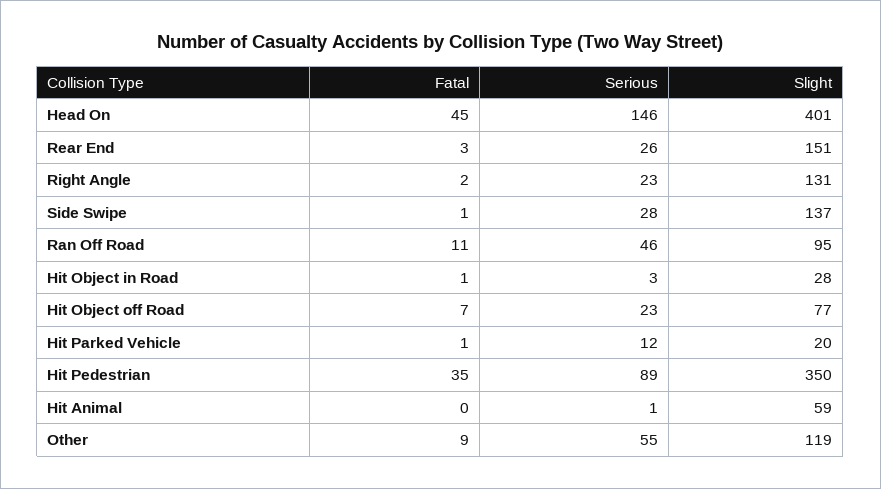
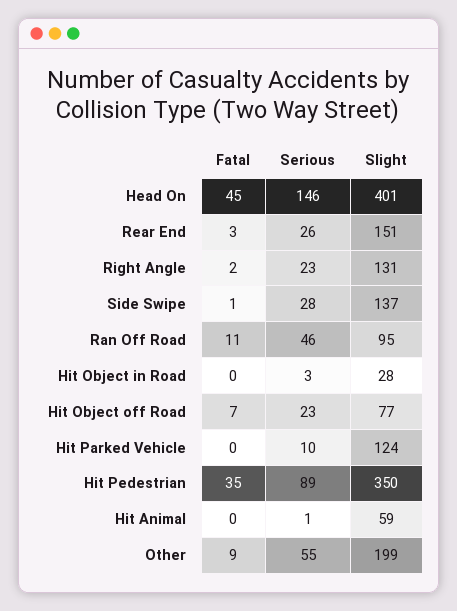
  {
    "Fatal": {
      "Head On": 45,
      "Rear End": 3,
      "Right Angle": 2,
      "Side Swipe": 1,
      "Ran Off Road": 11,
-     "Hit Object in Road": 1,
+     "Hit Object in Road": 0,
      "Hit Object off Road": 7,
-     "Hit Parked Vehicle": 1,
+     "Hit Parked Vehicle": 0,
      "Hit Pedestrian": 35,
      "Hit Animal": 0,
      "Other": 9
    },
    "Serious": {
      "Head On": 146,
      "Rear End": 26,
      "Right Angle": 23,
      "Side Swipe": 28,
      "Ran Off Road": 46,
      "Hit Object in Road": 3,
      "Hit Object off Road": 23,
-     "Hit Parked Vehicle": 12,
+     "Hit Parked Vehicle": 10,
      "Hit Pedestrian": 89,
      "Hit Animal": 1,
      "Other": 55
    },
    "Slight": {
      "Head On": 401,
      "Rear End": 151,
      "Right Angle": 131,
      "Side Swipe": 137,
      "Ran Off Road": 95,
      "Hit Object in Road": 28,
      "Hit Object off Road": 77,
-     "Hit Parked Vehicle": 20,
+     "Hit Parked Vehicle": 124,
      "Hit Pedestrian": 350,
      "Hit Animal": 59,
-     "Other": 119
+     "Other": 199
    }
  }

